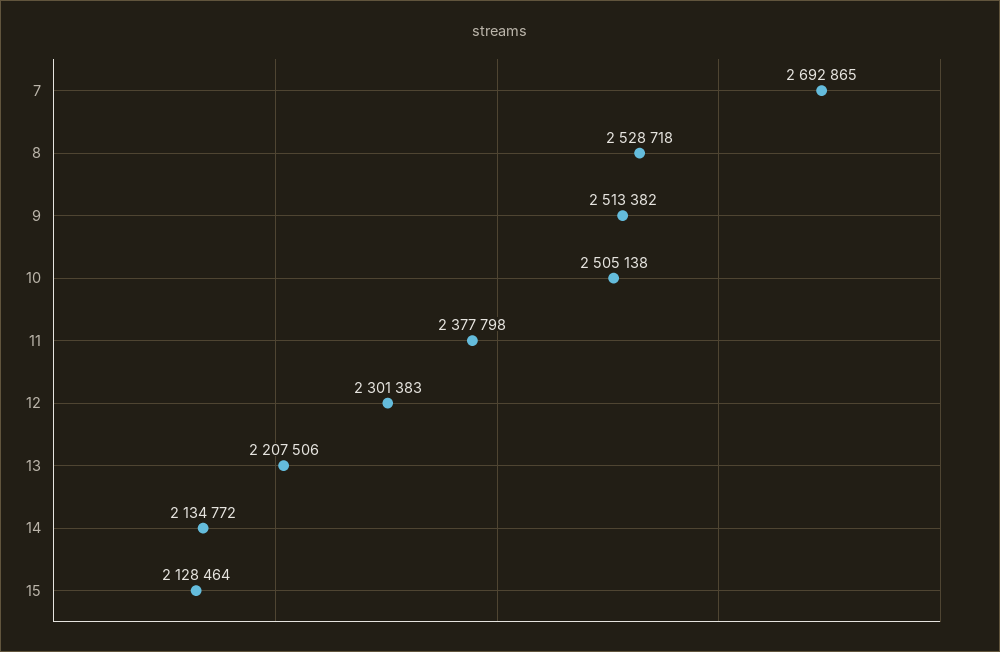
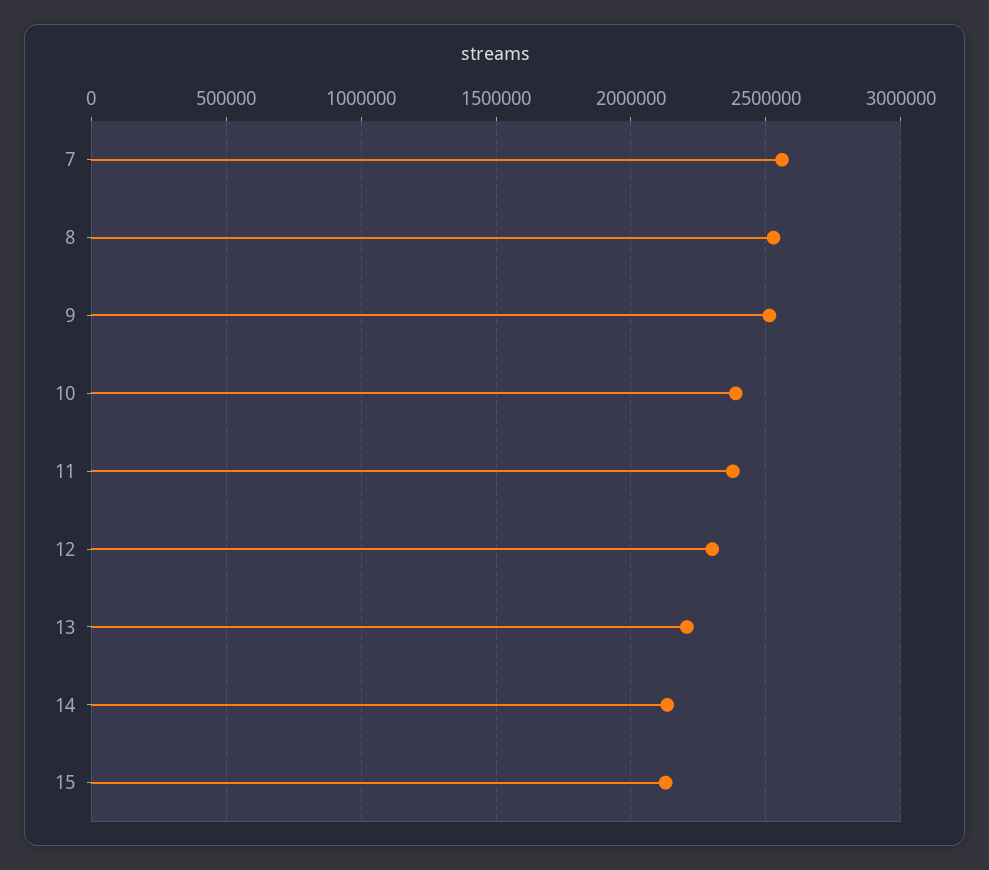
  {
-   "7": 2692865,
+   "7": 2550000,
    "8": 2528718,
    "9": 2513382,
-   "10": 2505138,
+   "10": 2400000,
    "11": 2377798,
    "12": 2301383,
    "13": 2207506,
    "14": 2134772,
    "15": 2128464
  }

